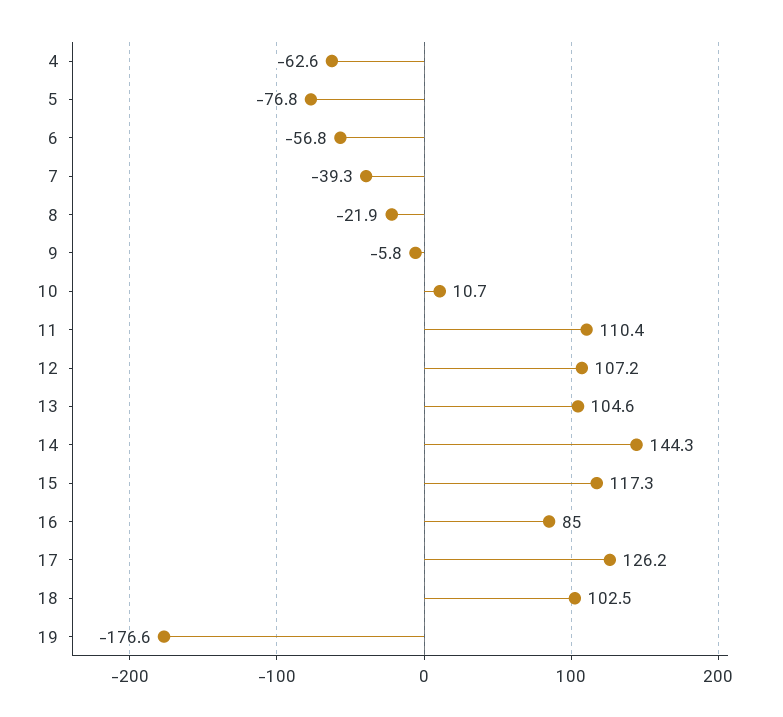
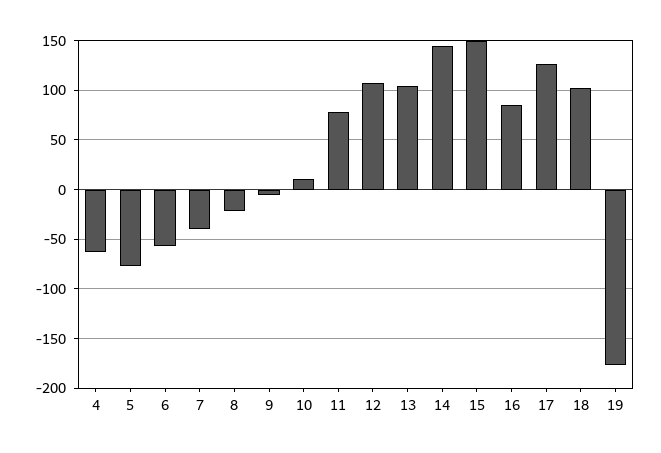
  {
    "4": -62.6,
    "5": -76.8,
    "6": -56.8,
    "7": -39.3,
    "8": -21.9,
    "9": -5.8,
    "10": 10.7,
-   "11": 110.4,
+   "11": 80,
    "12": 107.2,
    "13": 104.6,
    "14": 144.3,
-   "15": 117.3,
+   "15": 150,
    "16": 85,
    "17": 126.2,
    "18": 102.5,
    "19": -176.6
  }

